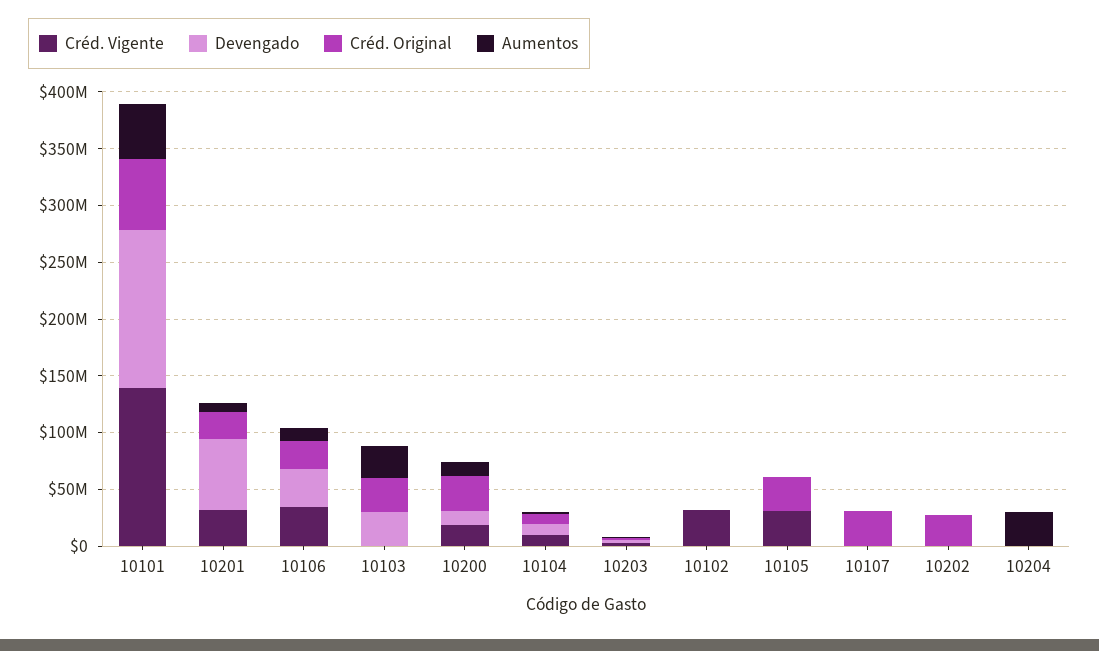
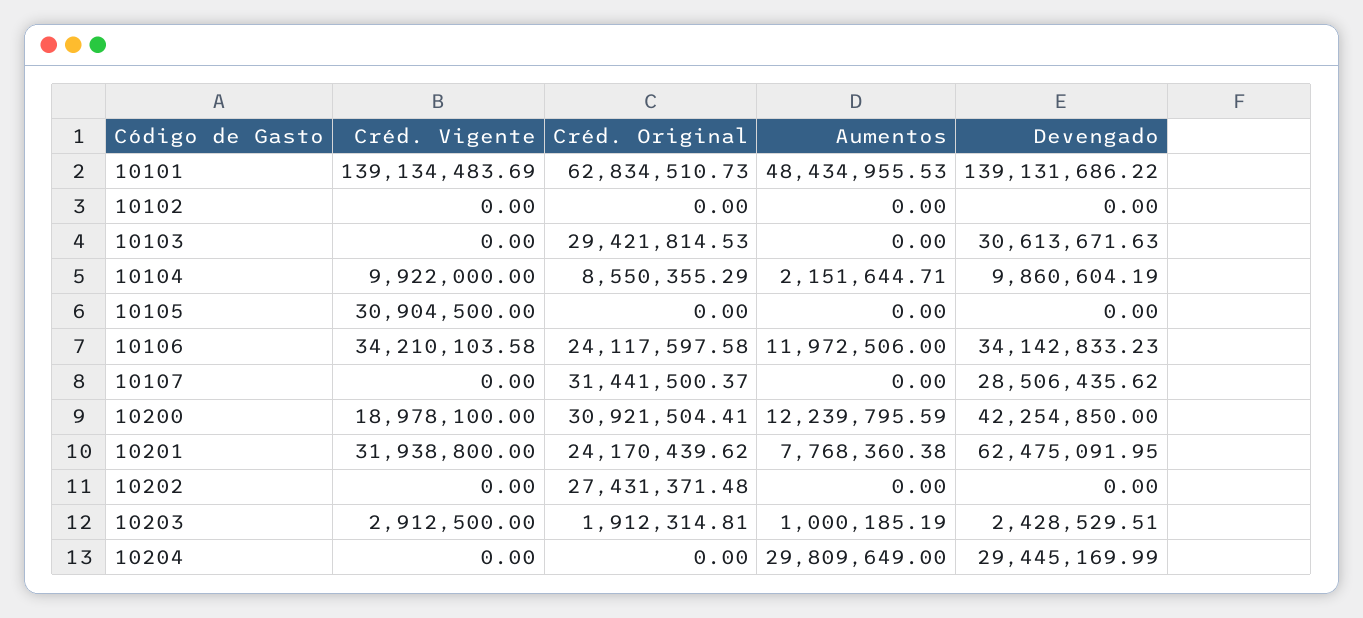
  {
    "Créd. Vigente": {
      "10101": 139134483.69,
      "10201": 31938800,
      "10106": 34210103.58,
      "10103": 0,
      "10200": 18978100,
      "10104": 9922000,
      "10203": 2912500,
-     "10102": 30000000,
+     "10102": 0,
      "10105": 30904500,
      "10107": 0,
      "10202": 0,
      "10204": 0
    },
    "Devengado": {
      "10101": 139131686.22,
      "10201": 62475091.95,
      "10106": 34142833.23,
      "10103": 30613671.63,
-     "10200": 10000000,
+     "10200": 42254850,
      "10104": 9860604.19,
      "10203": 2428529.51,
      "10102": 0,
      "10105": 0,
-     "10107": 0,
+     "10107": 28506435.62,
      "10202": 0,
-     "10204": 0
+     "10204": 29445169.99
    },
    "Créd. Original": {
      "10101": 62834510.73,
      "10201": 24170439.62,
      "10106": 24117597.58,
      "10103": 29421814.53,
      "10200": 30921504.41,
      "10104": 8550355.29,
      "10203": 1912314.81,
      "10102": 0,
-     "10105": 30000000,
+     "10105": 0,
      "10107": 31441500.37,
      "10202": 27431371.48,
      "10204": 0
    },
    "Aumentos": {
      "10101": 48434955.53,
      "10201": 7768360.38,
      "10106": 11972506,
-     "10103": 30000000,
+     "10103": 0,
      "10200": 12239795.59,
      "10104": 2151644.71,
      "10203": 1000185.19,
      "10102": 0,
      "10105": 0,
      "10107": 0,
      "10202": 0,
      "10204": 29809649
    }
  }

